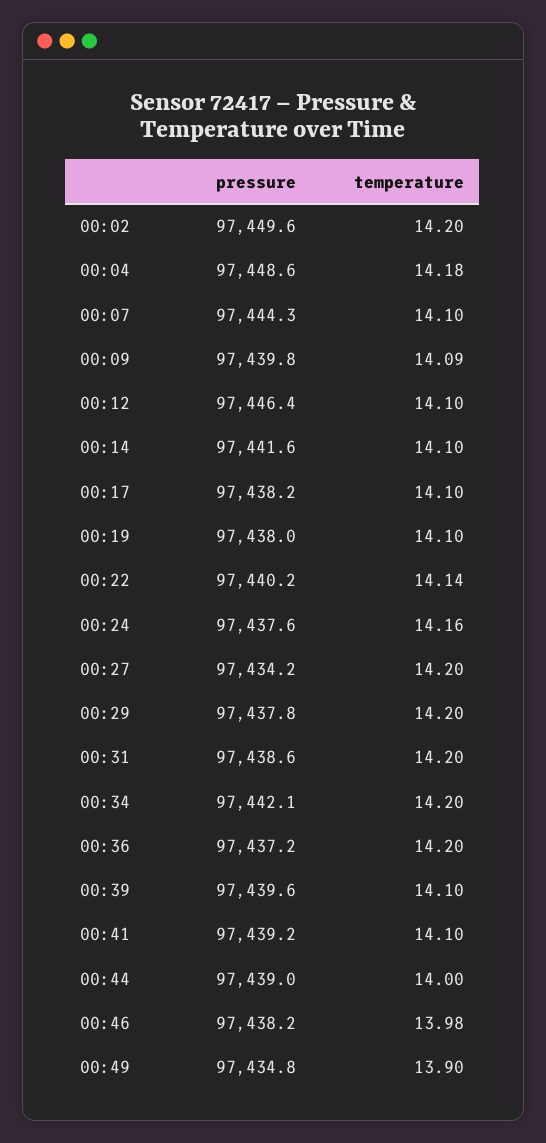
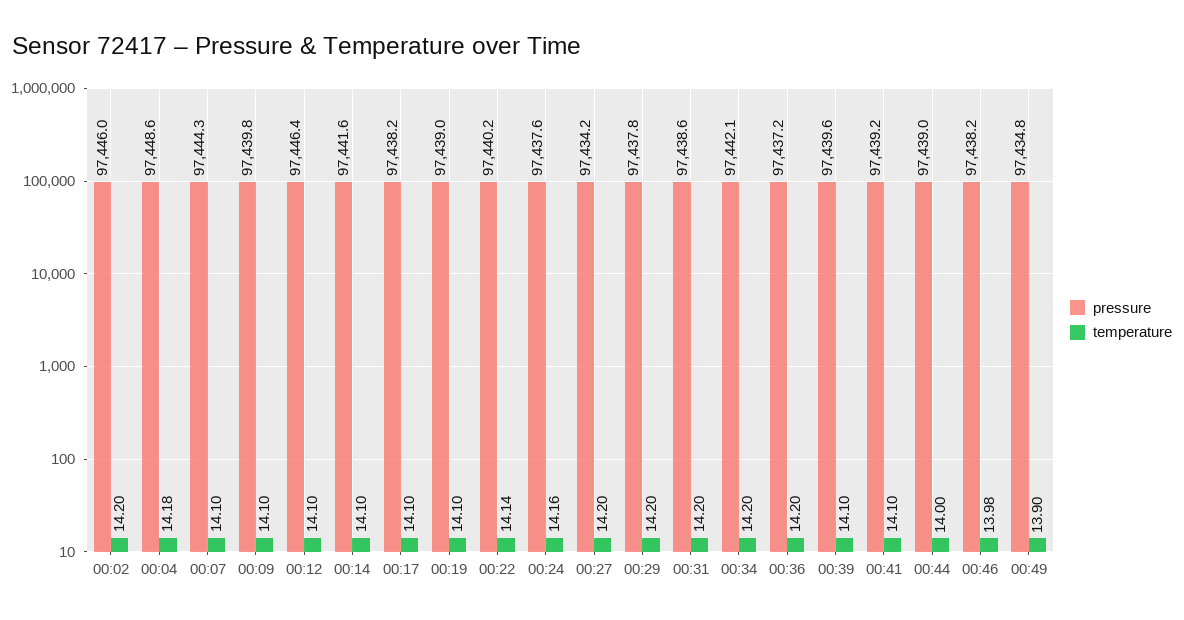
  {
    "pressure": {
-     "00:02": 97449.6,
+     "00:02": 97446,
      "00:04": 97448.6,
      "00:07": 97444.3,
      "00:09": 97439.8,
      "00:12": 97446.4,
      "00:14": 97441.6,
      "00:17": 97438.2,
-     "00:19": 97438,
+     "00:19": 97439,
      "00:22": 97440.2,
      "00:24": 97437.6,
      "00:27": 97434.2,
      "00:29": 97437.8,
      "00:31": 97438.6,
      "00:34": 97442.1,
      "00:36": 97437.2,
      "00:39": 97439.6,
      "00:41": 97439.2,
      "00:44": 97439,
      "00:46": 97438.2,
      "00:49": 97434.8
    },
    "temperature": {
      "00:02": 14.2,
      "00:04": 14.18,
      "00:07": 14.1,
-     "00:09": 14.09,
+     "00:09": 14.1,
      "00:12": 14.1,
      "00:14": 14.1,
      "00:17": 14.1,
      "00:19": 14.1,
      "00:22": 14.14,
      "00:24": 14.16,
      "00:27": 14.2,
      "00:29": 14.2,
      "00:31": 14.2,
      "00:34": 14.2,
      "00:36": 14.2,
      "00:39": 14.1,
      "00:41": 14.1,
      "00:44": 14,
      "00:46": 13.98,
      "00:49": 13.9
    }
  }

